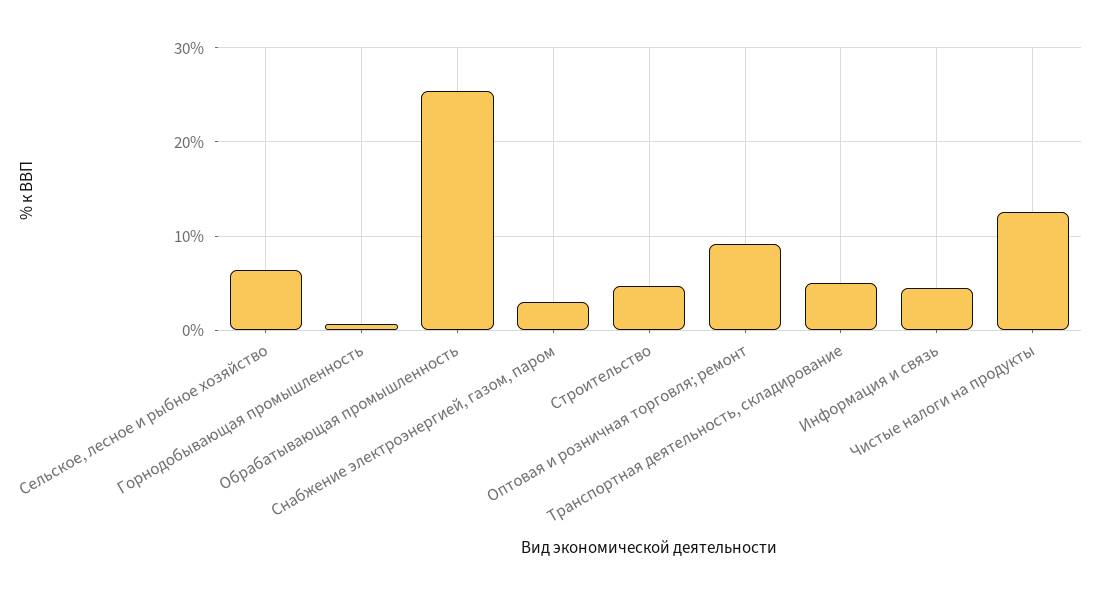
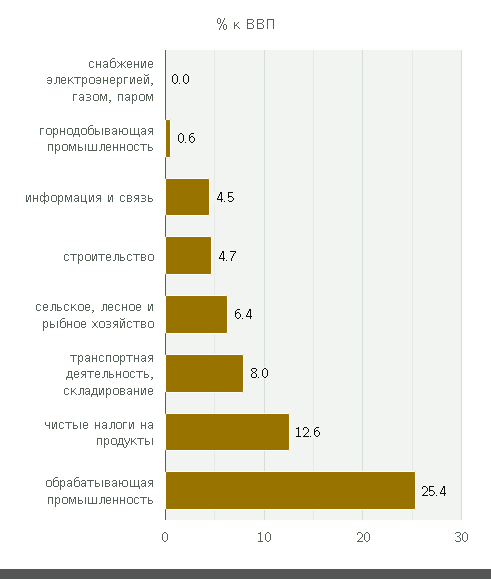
  {
    "Сельское, лесное и рыбное хозяйство": 6.4,
    "Горнодобывающая промышленность": 0.6,
    "Обрабатывающая промышленность": 25.4,
-   "Снабжение электроэнергией, газом, паром": 3,
+   "Снабжение электроэнергией, газом, паром": 0,
    "Строительство": 4.7,
-   "Оптовая и розничная торговля; ремонт": 9,
-   "Транспортная деятельность, складирование": 5,
+   "Транспортная деятельность, складирование": 8,
    "Информация и связь": 4.5,
    "Чистые налоги на продукты": 12.6
  }

